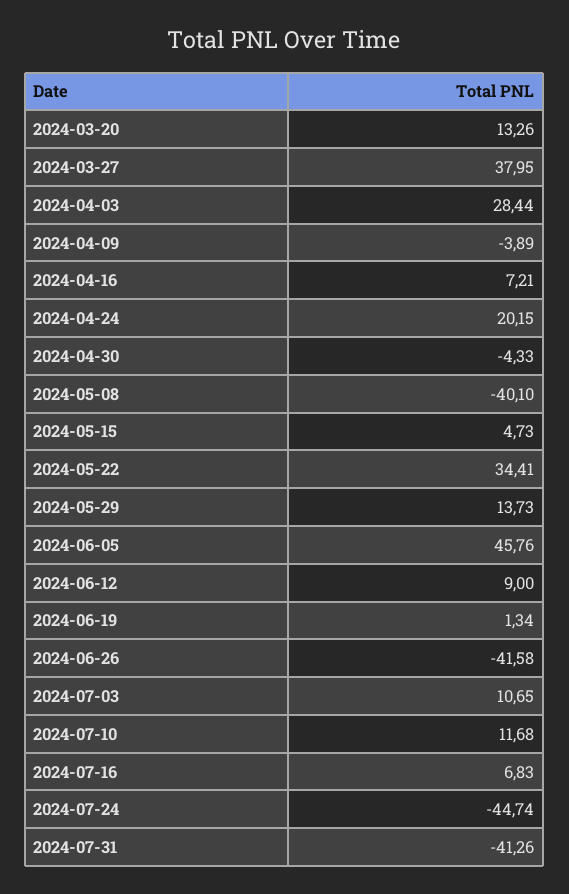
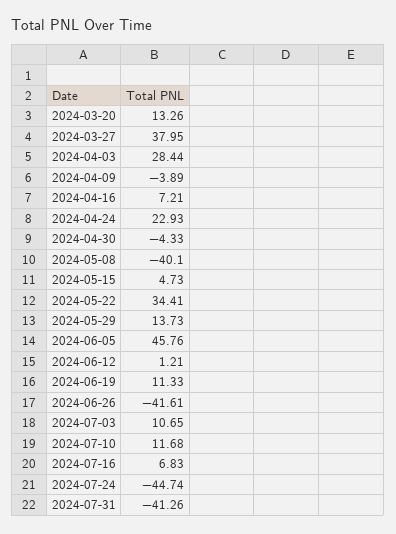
  {
    "2024-03-20": 13.26,
    "2024-03-27": 37.95,
    "2024-04-03": 28.44,
    "2024-04-09": -3.89,
    "2024-04-16": 7.21,
-   "2024-04-24": 20.15,
+   "2024-04-24": 22.93,
    "2024-04-30": -4.33,
    "2024-05-08": -40.1,
    "2024-05-15": 4.73,
    "2024-05-22": 34.41,
    "2024-05-29": 13.73,
    "2024-06-05": 45.76,
-   "2024-06-12": 9,
+   "2024-06-12": 1.21,
-   "2024-06-19": 1.34,
+   "2024-06-19": 11.33,
-   "2024-06-26": -41.58,
+   "2024-06-26": -41.61,
    "2024-07-03": 10.65,
    "2024-07-10": 11.68,
    "2024-07-16": 6.83,
    "2024-07-24": -44.74,
    "2024-07-31": -41.26
  }

